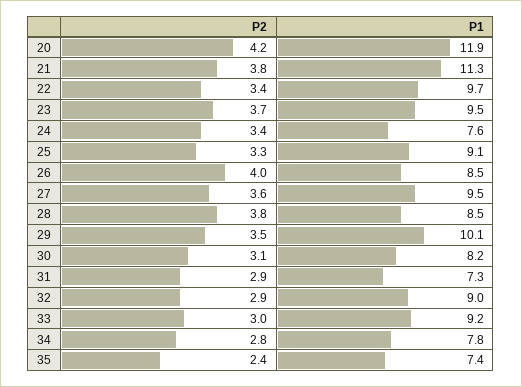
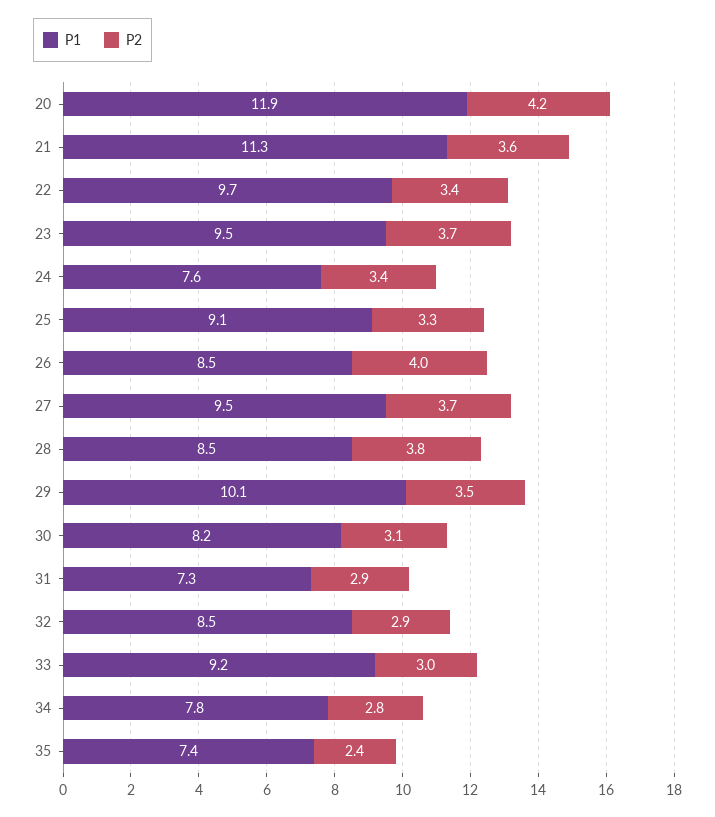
  {
    "P2": {
      "20": 4.2,
-     "21": 3.8,
+     "21": 3.6,
      "22": 3.4,
      "23": 3.7,
      "24": 3.4,
      "25": 3.3,
      "26": 4,
-     "27": 3.6,
+     "27": 3.7,
      "28": 3.8,
      "29": 3.5,
      "30": 3.1,
      "31": 2.9,
      "32": 2.9,
      "33": 3,
      "34": 2.8,
      "35": 2.4
    },
    "P1": {
      "20": 11.9,
      "21": 11.3,
      "22": 9.7,
      "23": 9.5,
      "24": 7.6,
      "25": 9.1,
      "26": 8.5,
      "27": 9.5,
      "28": 8.5,
      "29": 10.1,
      "30": 8.2,
      "31": 7.3,
-     "32": 9,
+     "32": 8.5,
      "33": 9.2,
      "34": 7.8,
      "35": 7.4
    }
  }

